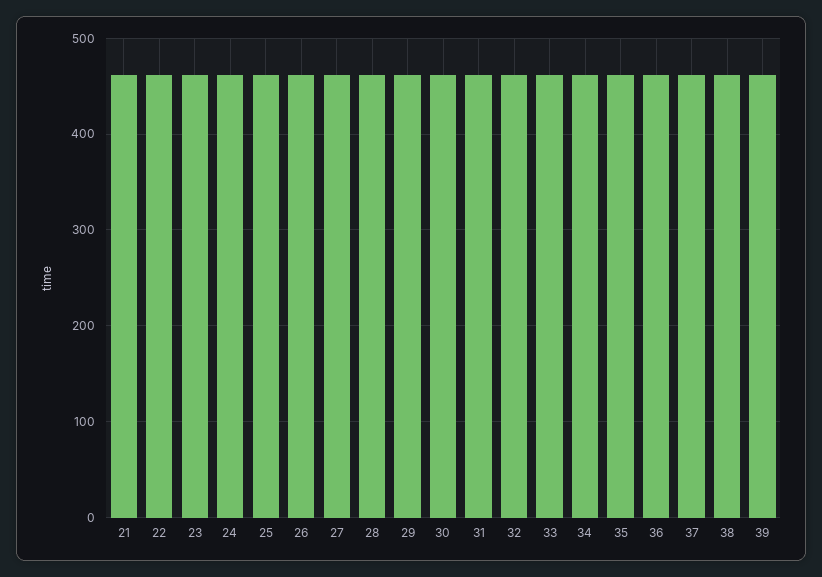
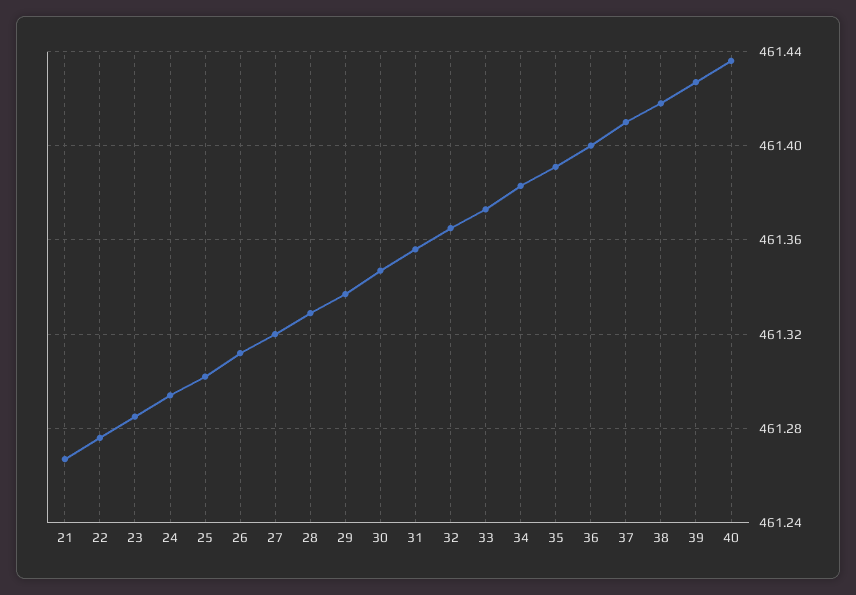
  {
    "21": 461.265,
    "22": 461.275,
    "23": 461.285,
    "24": 461.295,
    "25": 461.3,
    "26": 461.31,
    "27": 461.32,
    "28": 461.33,
    "29": 461.335,
    "30": 461.345,
    "31": 461.355,
    "32": 461.365,
    "33": 461.375,
    "34": 461.385,
    "35": 461.39,
    "36": 461.4,
    "37": 461.41,
    "38": 461.42,
-   "39": 461.425
+   "39": 461.425,
+   "40": 461.435
  }

